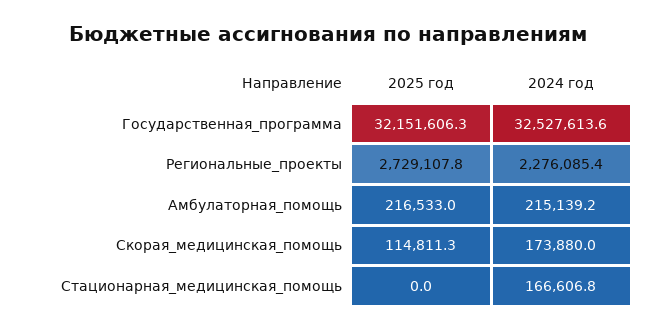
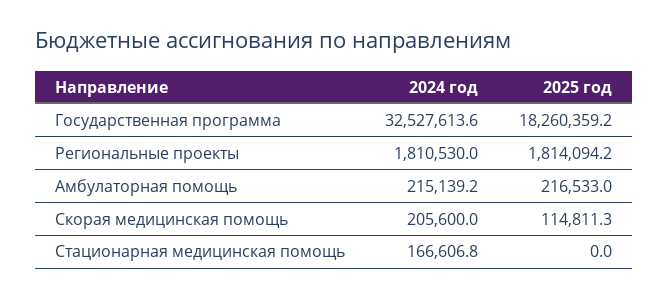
  {
    "2025 год": {
-     "Государственная_программа": 32151606.3,
+     "Государственная_программа": 18260359.2,
-     "Региональные_проекты": 2729107.8,
+     "Региональные_проекты": 1814094.2,
      "Амбулаторная_помощь": 216533,
      "Скорая_медицинская_помощь": 114811.3,
      "Стационарная_медицинская_помощь": 0
    },
    "2024 год": {
      "Государственная_программа": 32527613.6,
-     "Региональные_проекты": 2276085.4,
+     "Региональные_проекты": 1810530,
      "Амбулаторная_помощь": 215139.2,
-     "Скорая_медицинская_помощь": 173880,
+     "Скорая_медицинская_помощь": 205600,
      "Стационарная_медицинская_помощь": 166606.8
    }
  }

